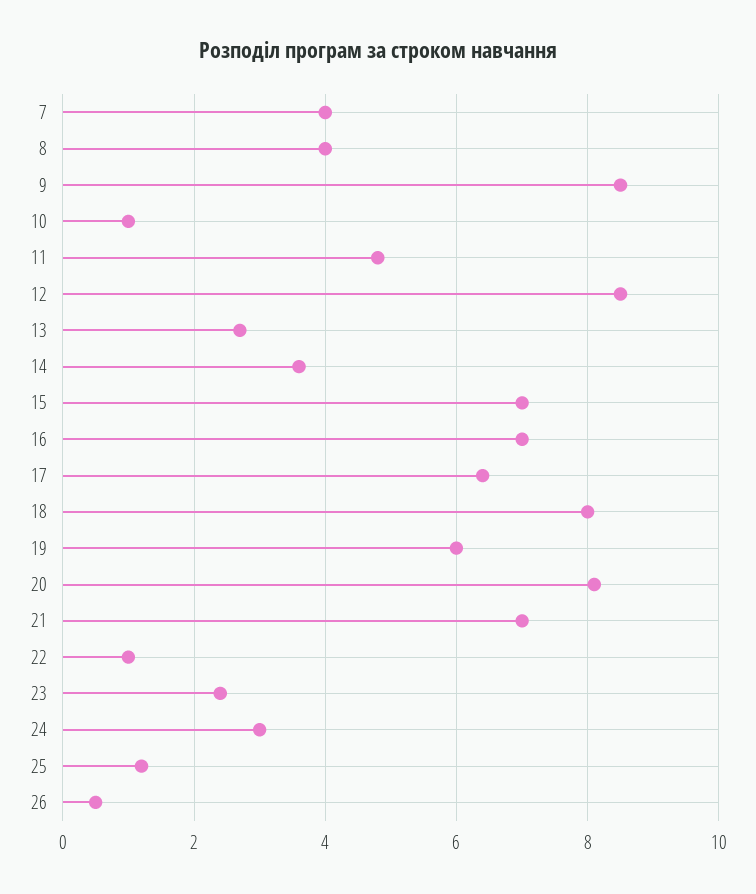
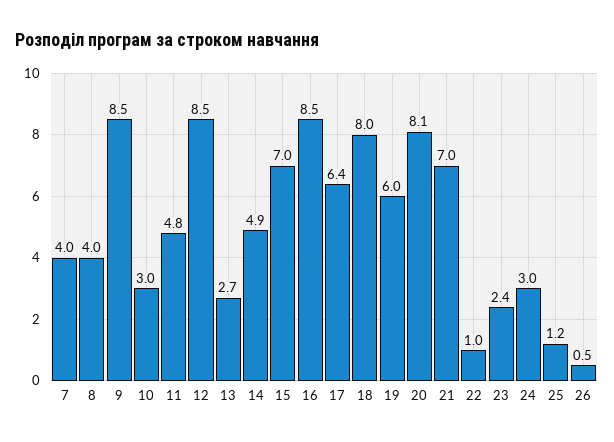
  {
    "7": 4,
    "8": 4,
    "9": 8.5,
-   "10": 1,
+   "10": 3,
    "11": 4.8,
    "12": 8.5,
    "13": 2.7,
-   "14": 3.5,
+   "14": 4.9,
    "15": 7,
-   "16": 7,
+   "16": 8.5,
    "17": 6.4,
    "18": 8,
    "19": 6,
    "20": 8.1,
    "21": 7,
    "22": 1,
    "23": 2.4,
    "24": 3,
    "25": 1.2,
    "26": 0.5
  }

